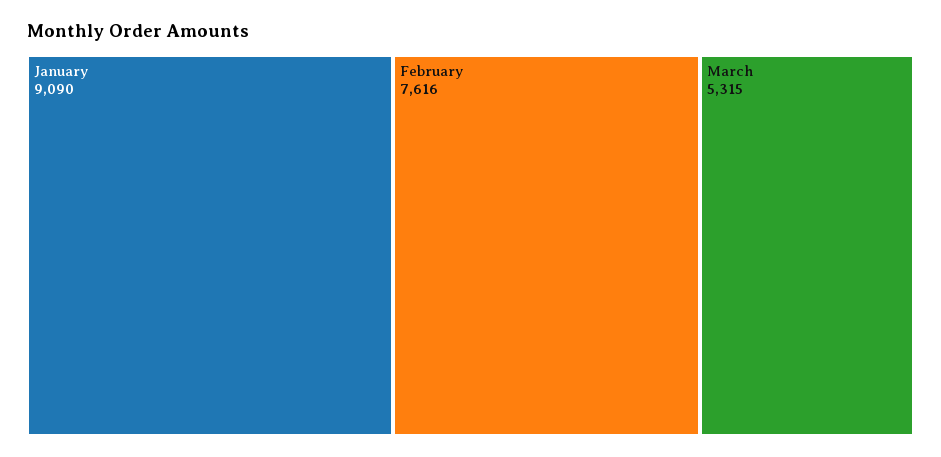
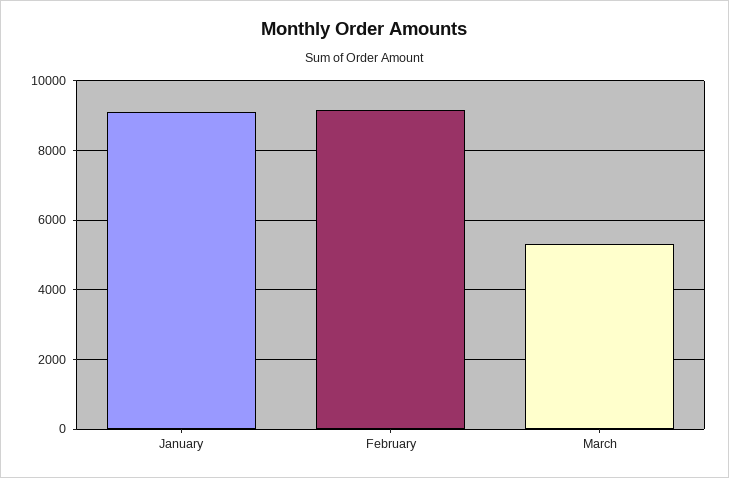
  {
    "January": 9090,
-   "February": 7616,
+   "February": 9200,
    "March": 5315
  }

